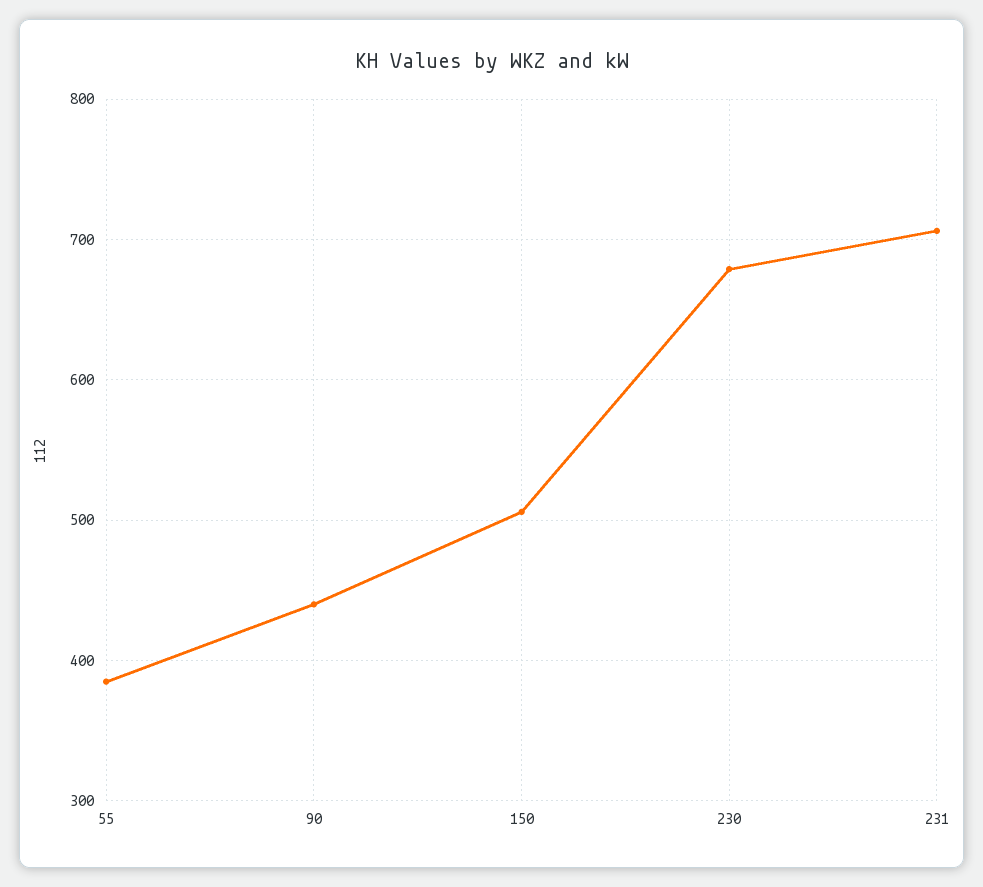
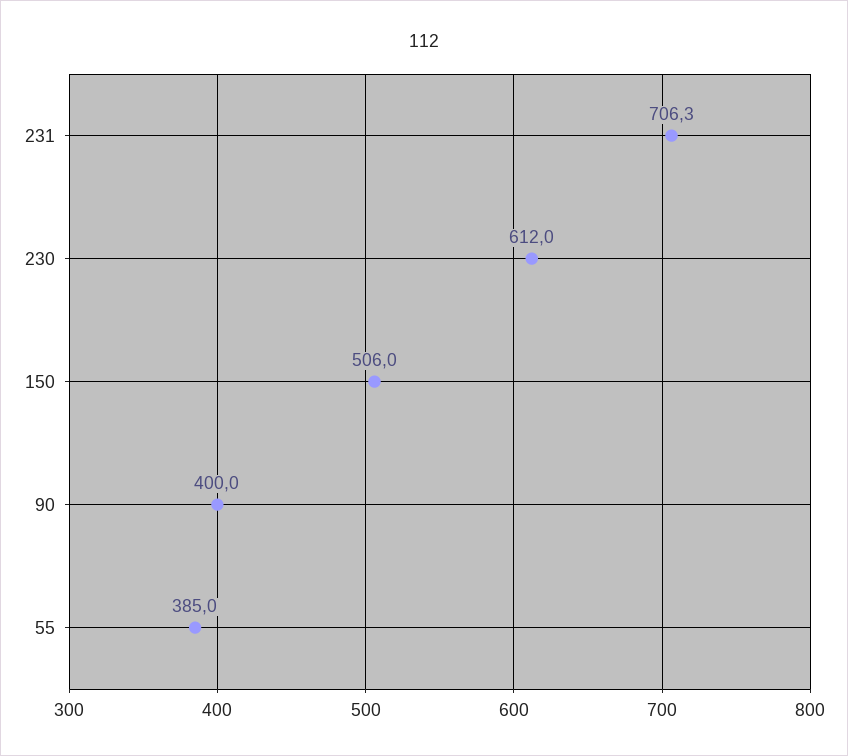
  {
    "55": 385,
-   "90": 440,
+   "90": 400,
    "150": 506,
-   "230": 680,
+   "230": 612,
    "231": 706.3
  }

